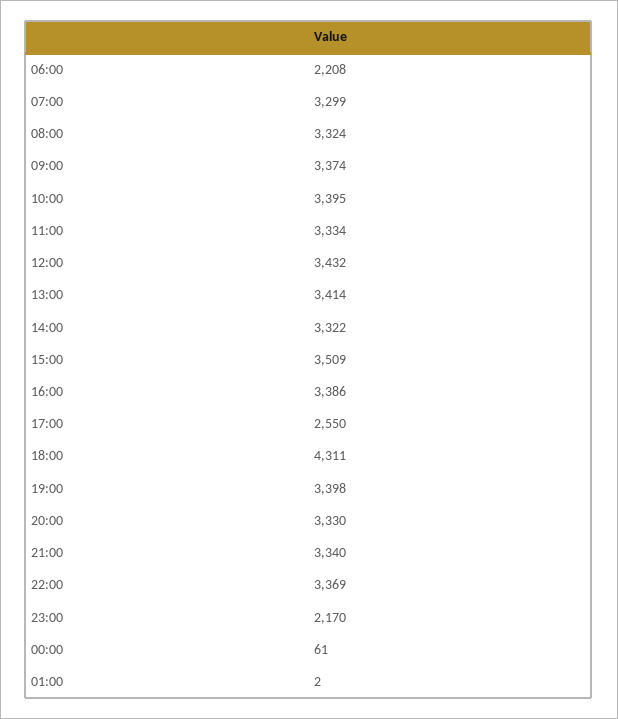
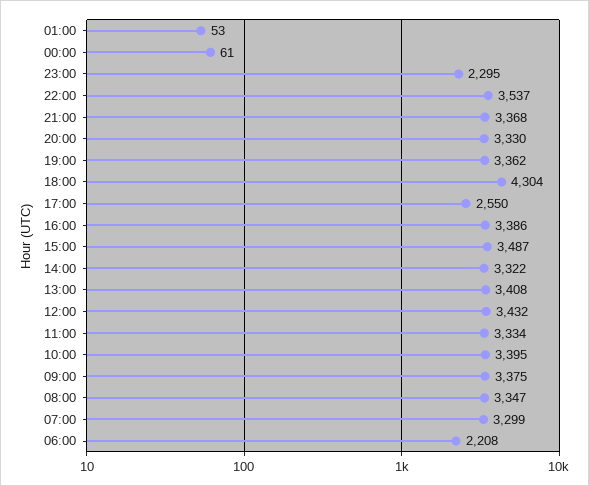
  {
    "06:00": 2208,
    "07:00": 3299,
-   "08:00": 3324,
+   "08:00": 3347,
-   "09:00": 3374,
+   "09:00": 3375,
    "10:00": 3395,
    "11:00": 3334,
    "12:00": 3432,
-   "13:00": 3414,
+   "13:00": 3408,
    "14:00": 3322,
-   "15:00": 3509,
+   "15:00": 3487,
    "16:00": 3386,
    "17:00": 2550,
-   "18:00": 4311,
+   "18:00": 4304,
-   "19:00": 3398,
+   "19:00": 3362,
    "20:00": 3330,
-   "21:00": 3340,
+   "21:00": 3368,
-   "22:00": 3369,
+   "22:00": 3537,
-   "23:00": 2170,
+   "23:00": 2295,
    "00:00": 61,
-   "01:00": 2
+   "01:00": 53
  }

